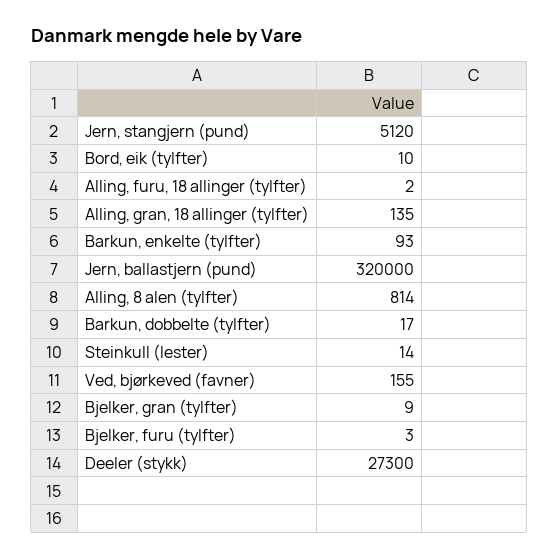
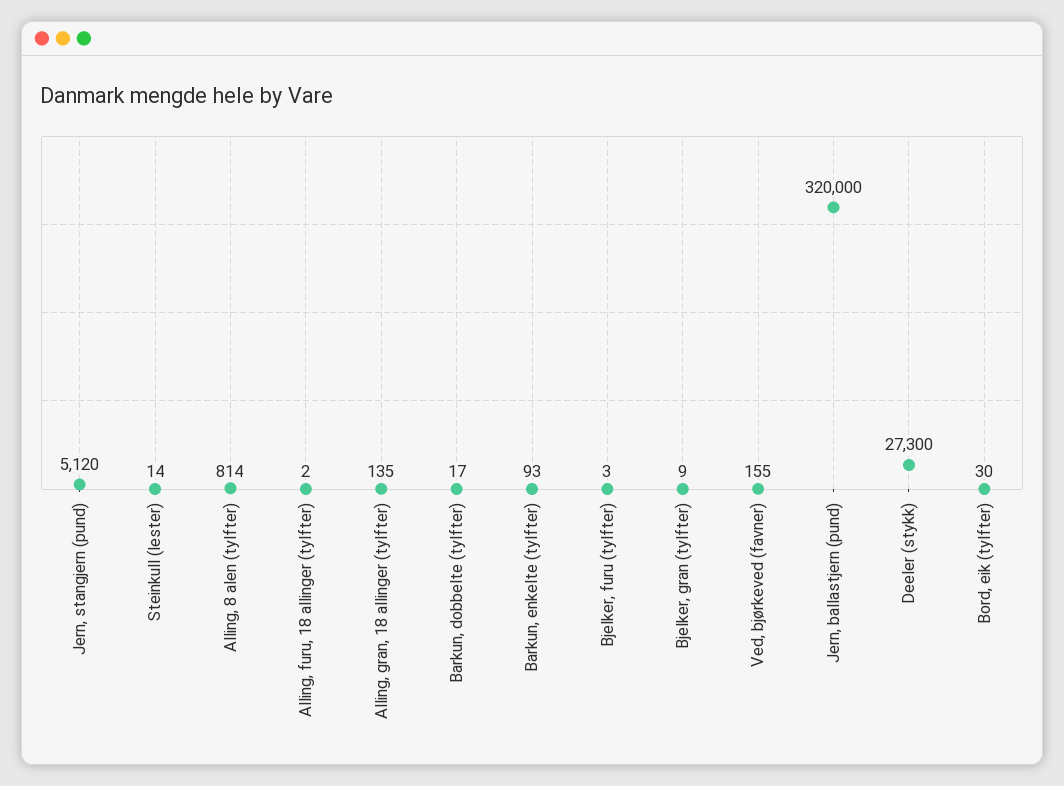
  {
    "Jern, stangjern (pund)": 5120,
-   "Bord, eik (tylfter)": 10,
+   "Bord, eik (tylfter)": 30,
    "Alling, furu, 18 allinger (tylfter)": 2,
    "Alling, gran, 18 allinger (tylfter)": 135,
    "Barkun, enkelte (tylfter)": 93,
    "Jern, ballastjern (pund)": 320000,
    "Alling, 8 alen (tylfter)": 814,
    "Barkun, dobbelte (tylfter)": 17,
    "Steinkull (lester)": 14,
    "Ved, bjørkeved (favner)": 155,
    "Bjelker, gran (tylfter)": 9,
    "Bjelker, furu (tylfter)": 3,
    "Deeler (stykk)": 27300
  }

